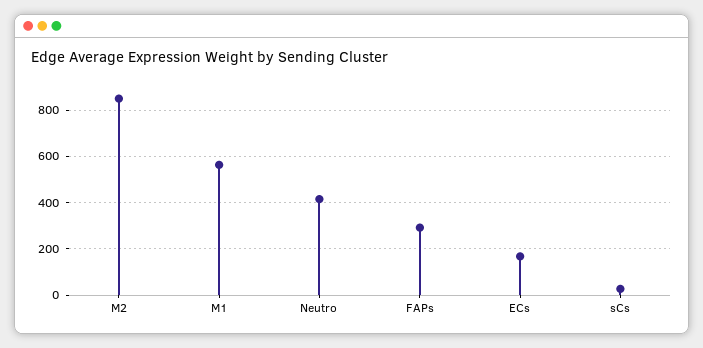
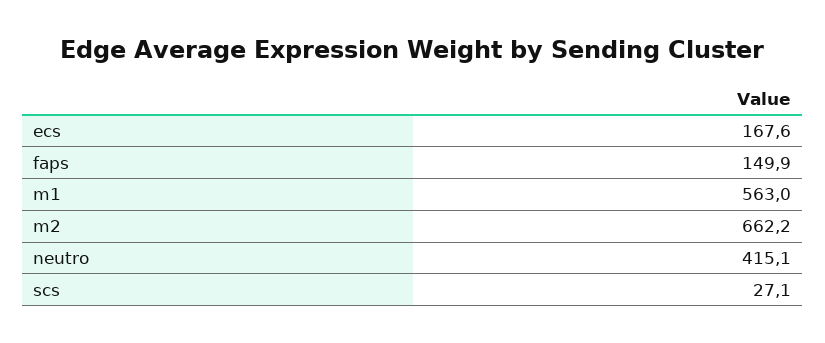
  {
-   "M2": 850,
+   "M2": 662.2,
    "M1": 563,
    "Neutro": 415.1,
-   "FAPs": 300,
+   "FAPs": 149.9,
    "ECs": 167.6,
    "sCs": 27.1
  }

